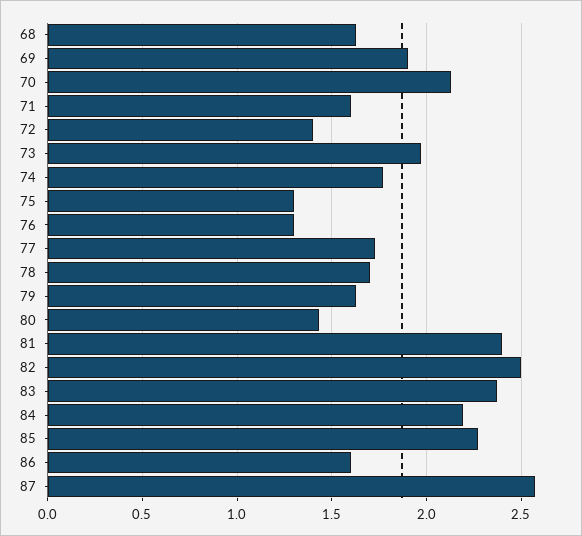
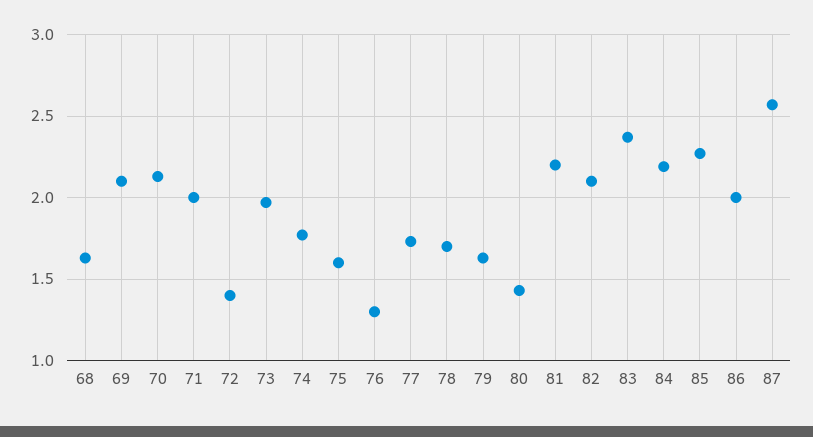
  {
    "68": 1.65,
-   "69": 1.9,
+   "69": 2.1,
    "70": 2.15,
-   "71": 1.6,
+   "71": 2,
    "72": 1.4,
    "73": 1.95,
    "74": 1.75,
-   "75": 1.3,
+   "75": 1.6,
    "76": 1.3,
    "77": 1.75,
    "78": 1.7,
    "79": 1.65,
    "80": 1.45,
-   "81": 2.4,
+   "81": 2.2,
-   "82": 2.5,
+   "82": 2.1,
    "83": 2.35,
    "84": 2.2,
    "85": 2.25,
-   "86": 1.6,
+   "86": 2,
    "87": 2.55
  }

